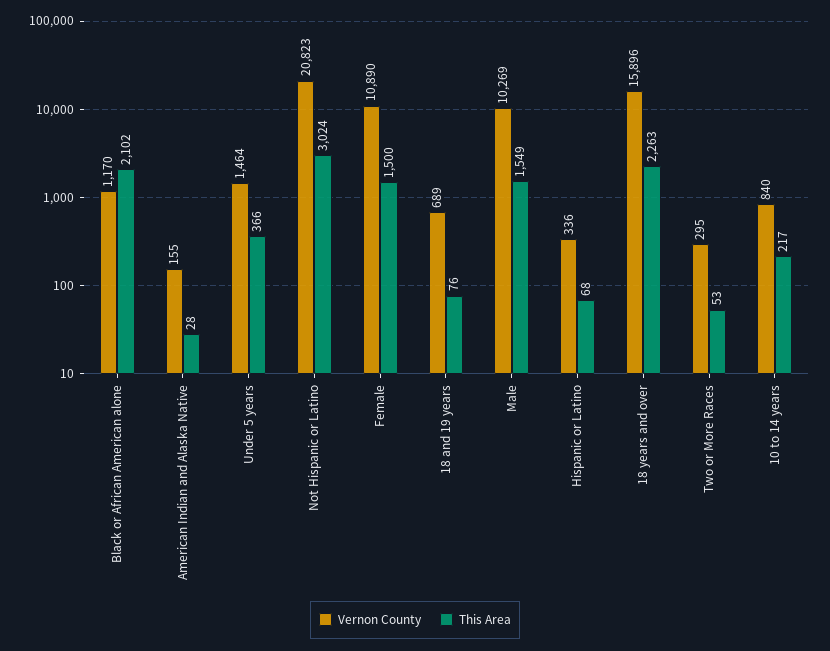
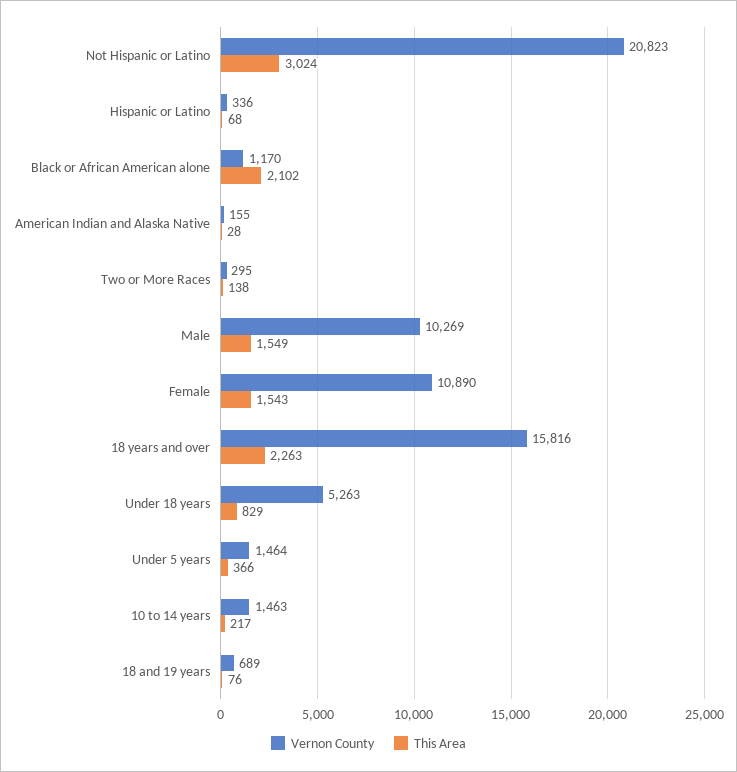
  {
    "Vernon County": {
      "Black or African American alone": 1170,
      "American Indian and Alaska Native": 155,
      "Under 5 years": 1464,
      "Not Hispanic or Latino": 20823,
      "Female": 10890,
      "18 and 19 years": 689,
      "Male": 10269,
      "Hispanic or Latino": 336,
-     "18 years and over": 15896,
+     "18 years and over": 15816,
      "Two or More Races": 295,
-     "10 to 14 years": 840
+     "10 to 14 years": 1463,
+     "Under 18 years": 5263
    },
    "This Area": {
      "Black or African American alone": 2102,
      "American Indian and Alaska Native": 28,
      "Under 5 years": 366,
      "Not Hispanic or Latino": 3024,
-     "Female": 1500,
+     "Female": 1543,
      "18 and 19 years": 76,
      "Male": 1549,
      "Hispanic or Latino": 68,
      "18 years and over": 2263,
-     "Two or More Races": 53,
+     "Two or More Races": 138,
-     "10 to 14 years": 217
+     "10 to 14 years": 217,
+     "Under 18 years": 829
    }
  }

